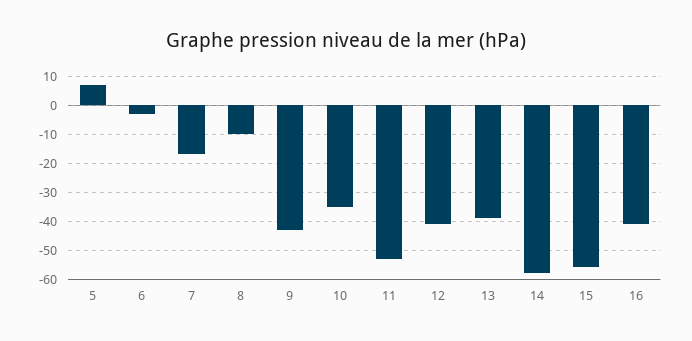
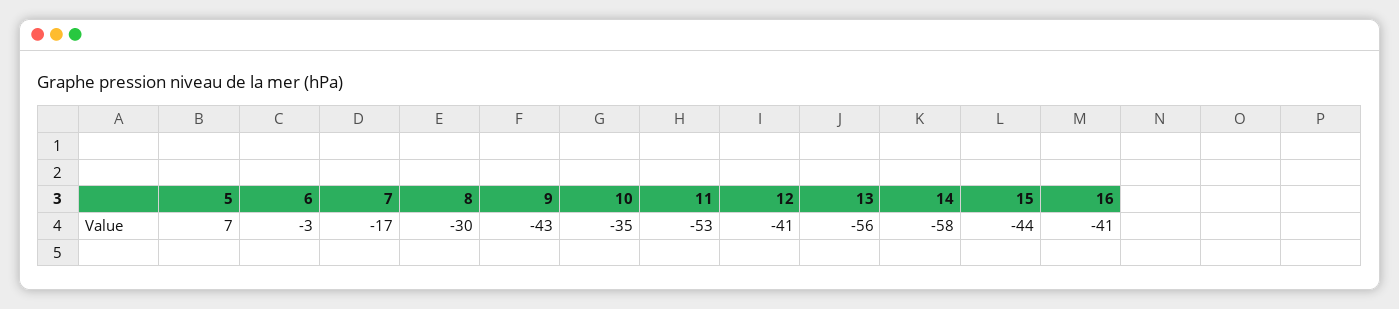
  {
    "5": 7,
    "6": -3,
    "7": -17,
-   "8": -10,
+   "8": -30,
    "9": -43,
    "10": -35,
    "11": -53,
    "12": -41,
-   "13": -40,
+   "13": -56,
    "14": -58,
-   "15": -55,
+   "15": -44,
    "16": -41
  }

